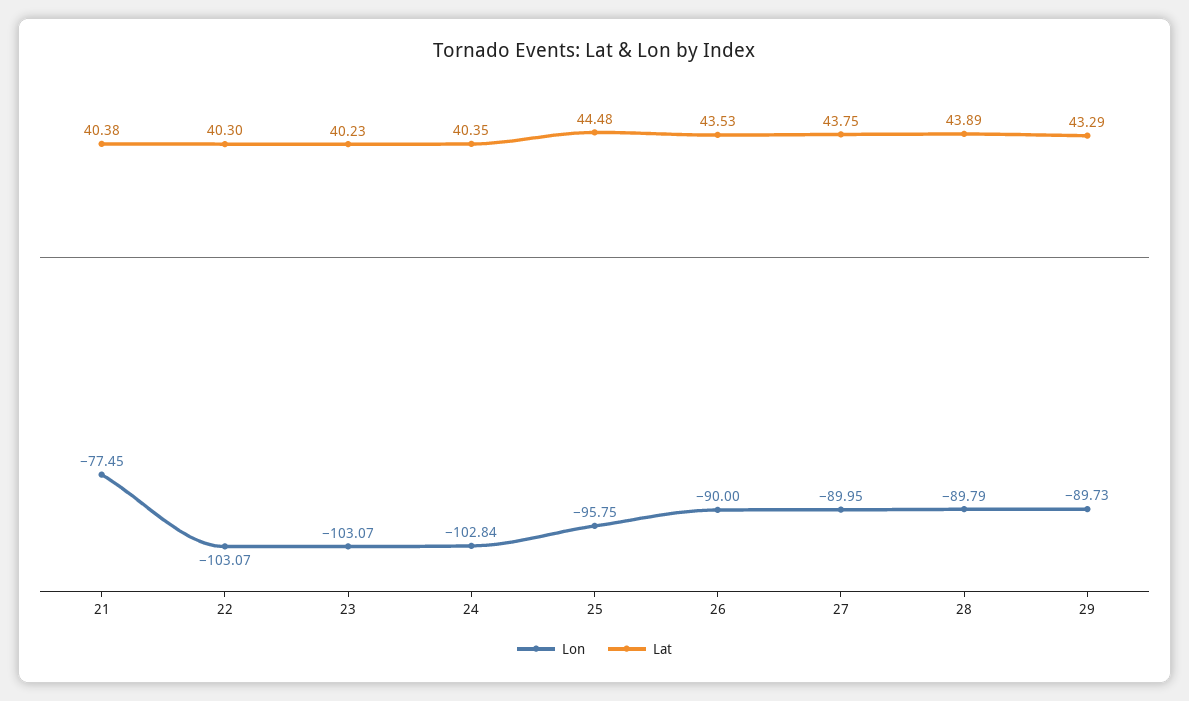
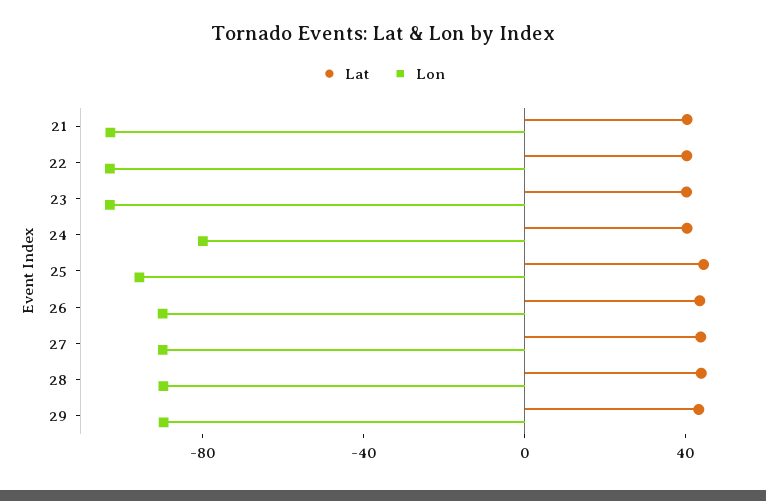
  {
    "Lon": {
-     "21": -77.45,
+     "21": -100,
      "22": -103.07,
      "23": -103.07,
-     "24": -102.84,
+     "24": -80,
      "25": -95.75,
      "26": -90,
      "27": -89.95,
      "28": -89.79,
      "29": -89.73
    },
    "Lat": {
      "21": 40.38,
      "22": 40.3,
      "23": 40.23,
      "24": 40.35,
      "25": 44.48,
      "26": 43.53,
      "27": 43.75,
      "28": 43.89,
      "29": 43.29
    }
  }

